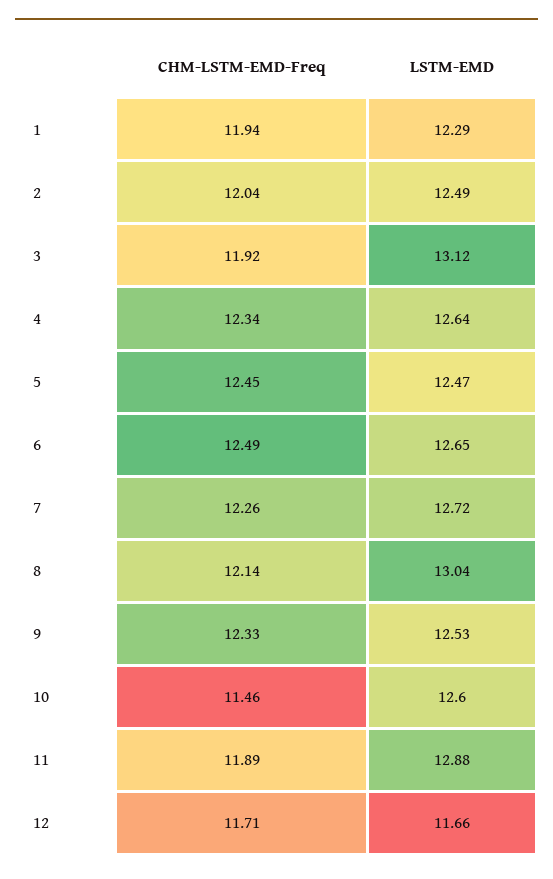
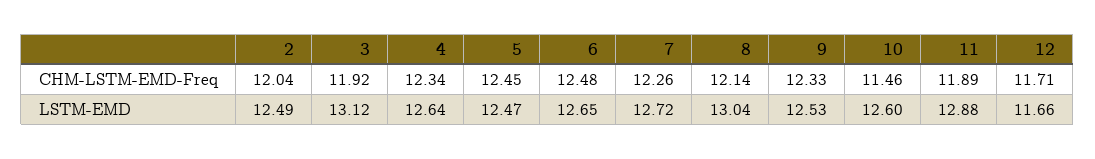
  {
    "CHM-LSTM-EMD-Freq": {
-     "1": 11.94,
      "2": 12.04,
      "3": 11.92,
      "4": 12.34,
      "5": 12.45,
-     "6": 12.49,
+     "6": 12.48,
      "7": 12.26,
      "8": 12.14,
      "9": 12.33,
      "10": 11.46,
      "11": 11.89,
      "12": 11.71
    },
    "LSTM-EMD": {
-     "1": 12.29,
      "2": 12.49,
      "3": 13.12,
      "4": 12.64,
      "5": 12.47,
      "6": 12.65,
      "7": 12.72,
      "8": 13.04,
      "9": 12.53,
      "10": 12.6,
      "11": 12.88,
      "12": 11.66
    }
  }

